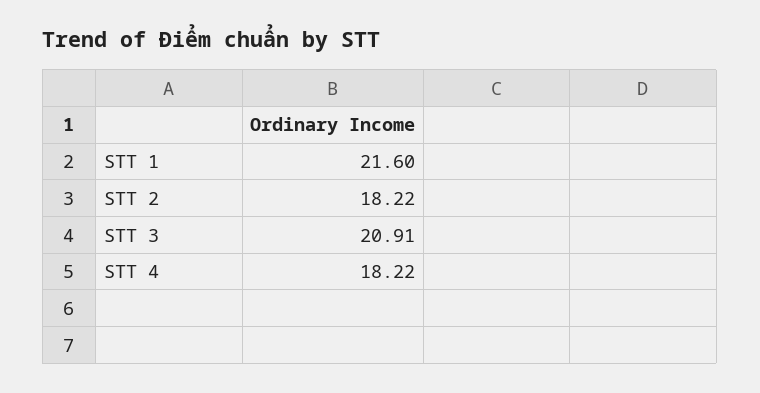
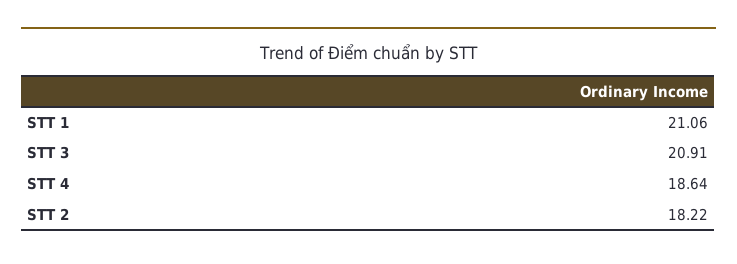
  {
-   "STT 1": 21.6,
+   "STT 1": 21.06,
    "STT 2": 18.22,
    "STT 3": 20.91,
-   "STT 4": 18.22
+   "STT 4": 18.64
  }

